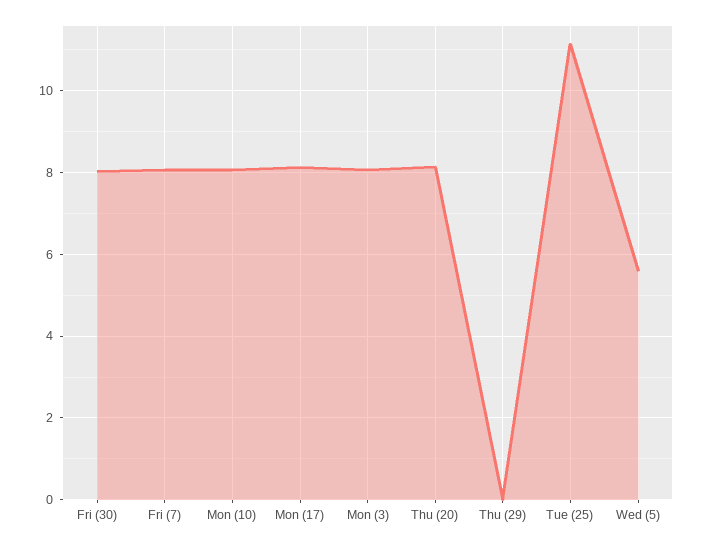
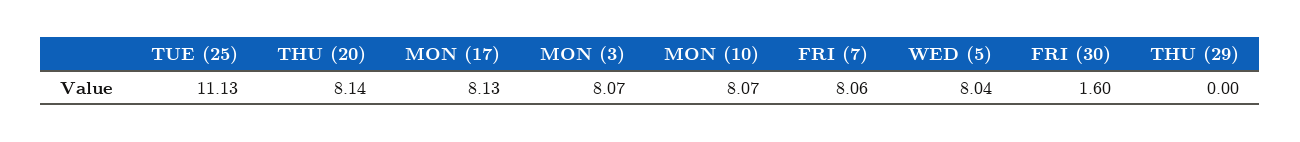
  {
-   "Fri (30)": 8,
+   "Fri (30)": 1.6,
    "Fri (7)": 8.06,
    "Mon (10)": 8.07,
    "Mon (17)": 8.13,
    "Mon (3)": 8.07,
    "Thu (20)": 8.14,
    "Thu (29)": 0,
    "Tue (25)": 11.13,
-   "Wed (5)": 5.6
+   "Wed (5)": 8.04
  }

